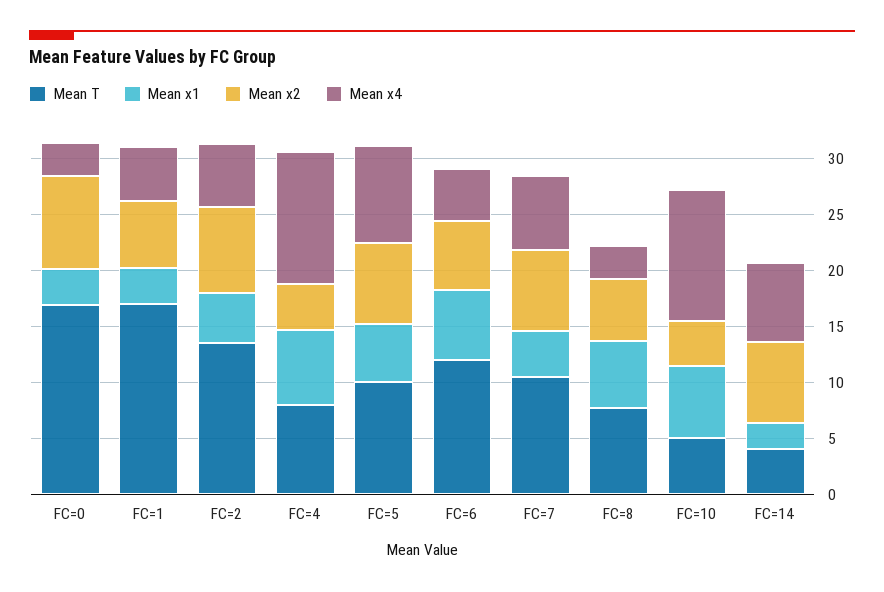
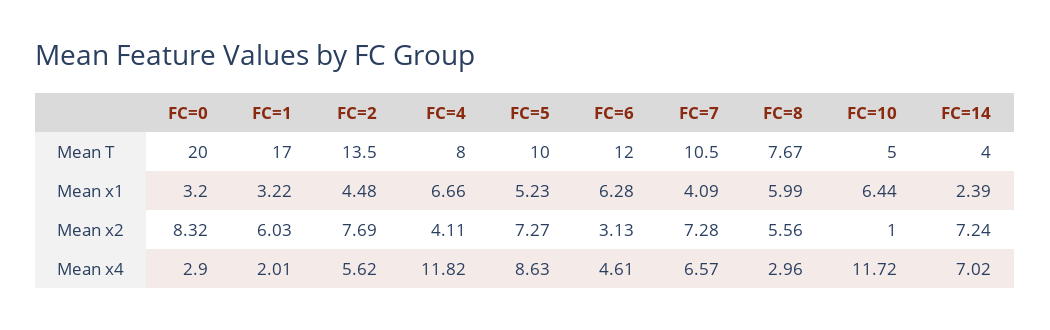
  {
    "Mean T": {
-     "FC=0": 17,
+     "FC=0": 20,
      "FC=1": 17,
      "FC=2": 13.5,
      "FC=4": 8,
      "FC=5": 10,
      "FC=6": 12,
      "FC=7": 10.5,
      "FC=8": 7.67,
      "FC=10": 5,
      "FC=14": 4
    },
    "Mean x1": {
      "FC=0": 3.2,
      "FC=1": 3.22,
      "FC=2": 4.48,
      "FC=4": 6.66,
      "FC=5": 5.23,
      "FC=6": 6.28,
      "FC=7": 4.09,
      "FC=8": 5.99,
      "FC=10": 6.44,
      "FC=14": 2.39
    },
    "Mean x2": {
      "FC=0": 8.32,
      "FC=1": 6.03,
      "FC=2": 7.69,
      "FC=4": 4.11,
      "FC=5": 7.27,
-     "FC=6": 6,
+     "FC=6": 3.13,
      "FC=7": 7.28,
      "FC=8": 5.56,
-     "FC=10": 4,
+     "FC=10": 1,
      "FC=14": 7.24
    },
    "Mean x4": {
      "FC=0": 2.9,
-     "FC=1": 5,
+     "FC=1": 2.01,
      "FC=2": 5.62,
      "FC=4": 11.82,
      "FC=5": 8.63,
      "FC=6": 4.61,
      "FC=7": 6.57,
      "FC=8": 2.96,
      "FC=10": 11.72,
      "FC=14": 7.02
    }
  }

